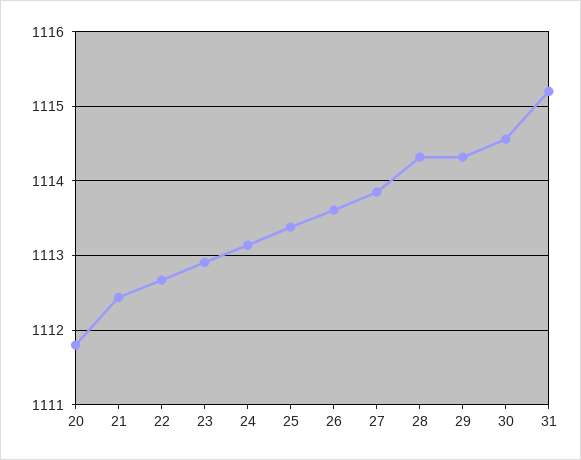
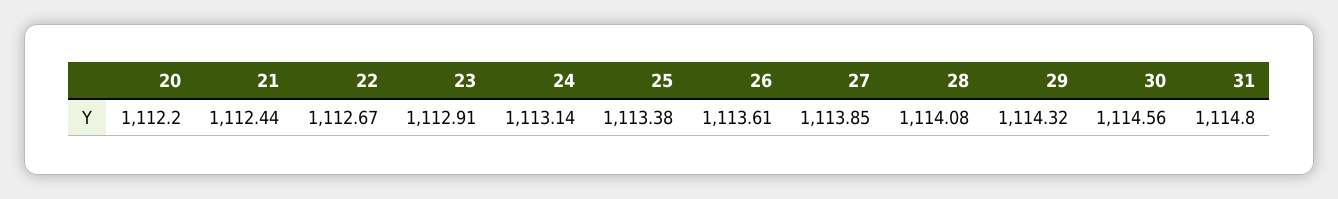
  {
-   "20": 1111.8,
+   "20": 1112.2,
    "21": 1112.44,
    "22": 1112.67,
    "23": 1112.91,
    "24": 1113.14,
    "25": 1113.38,
    "26": 1113.61,
    "27": 1113.85,
-   "28": 1114.3,
+   "28": 1114.08,
    "29": 1114.32,
    "30": 1114.56,
-   "31": 1115.2
+   "31": 1114.8
  }

